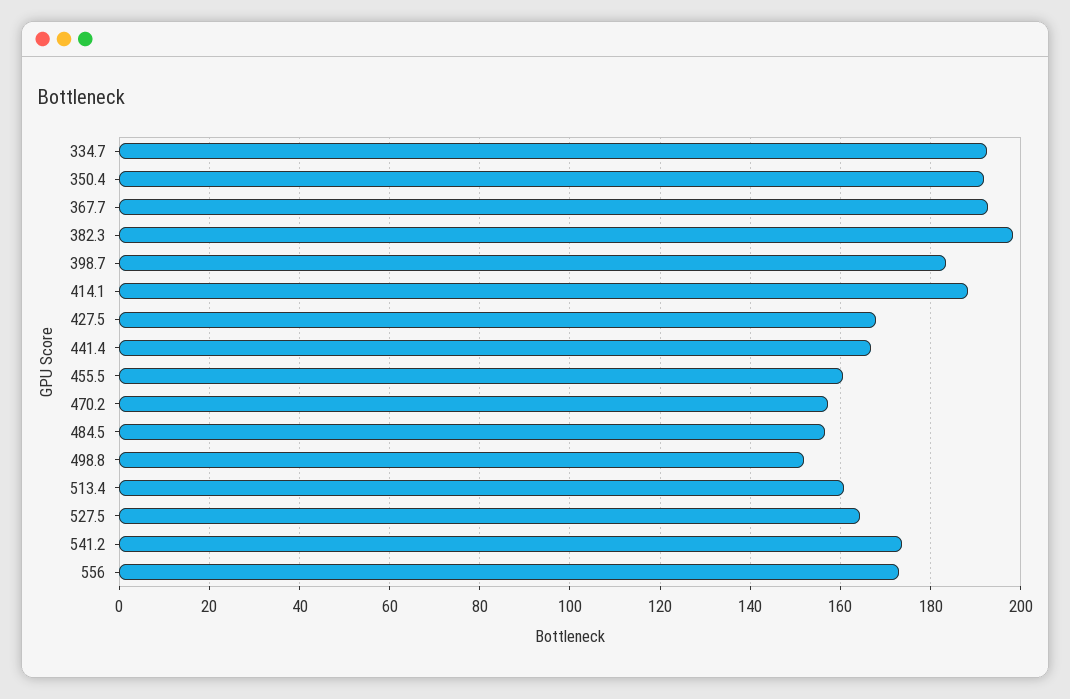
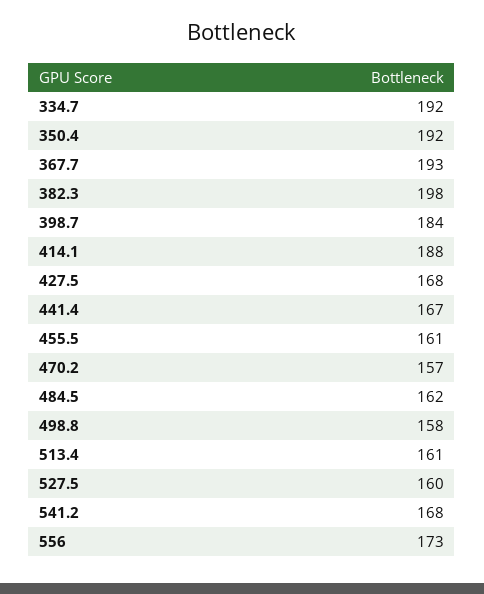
  {
    "334.7": 192,
    "350.4": 192,
    "367.7": 193,
    "382.3": 198,
    "398.7": 184,
    "414.1": 188,
    "427.5": 168,
    "441.4": 167,
    "455.5": 161,
    "470.2": 157,
-   "484.5": 156,
+   "484.5": 162,
-   "498.8": 152,
+   "498.8": 158,
    "513.4": 161,
-   "527.5": 164,
+   "527.5": 160,
-   "541.2": 174,
+   "541.2": 168,
    "556": 173
  }

